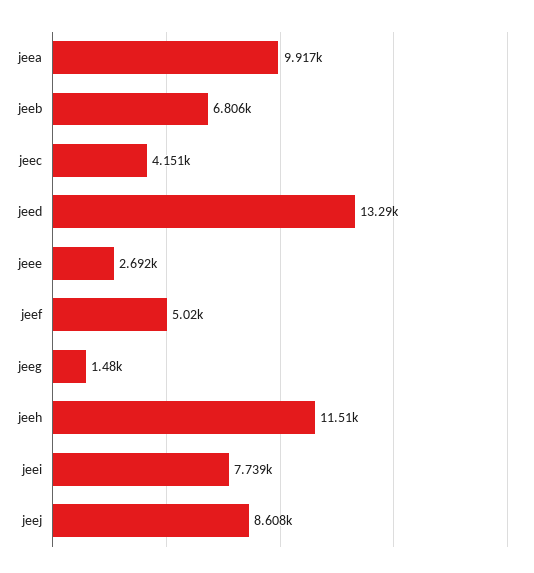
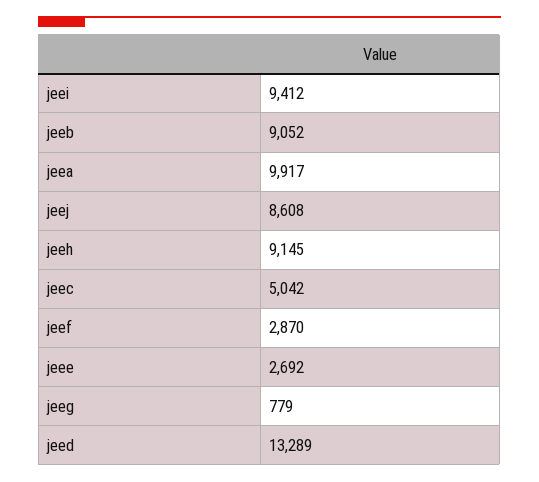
  {
    "jeea": 9917,
-   "jeeb": 6806,
+   "jeeb": 9052,
-   "jeec": 4151,
+   "jeec": 5042,
    "jeed": 13289,
    "jeee": 2692,
-   "jeef": 5020,
+   "jeef": 2870,
-   "jeeg": 1480,
+   "jeeg": 779,
-   "jeeh": 11510,
+   "jeeh": 9145,
-   "jeei": 7739,
+   "jeei": 9412,
    "jeej": 8608
  }

